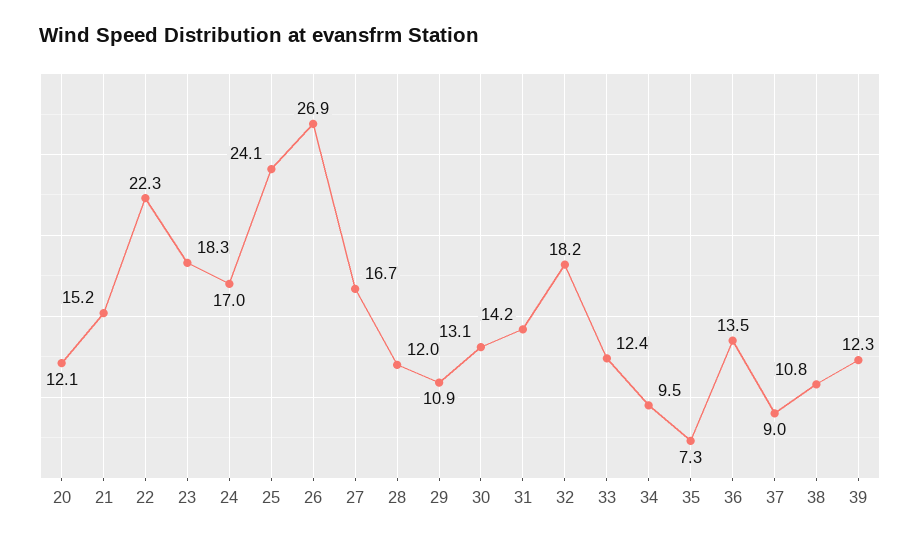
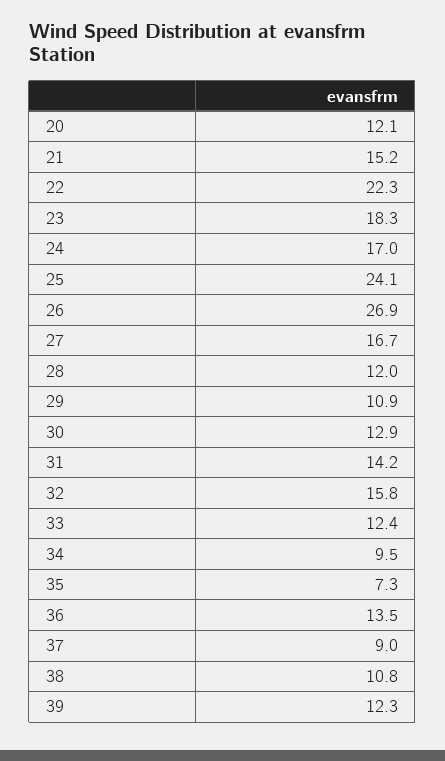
  {
    "20": 12.1,
    "21": 15.2,
    "22": 22.3,
    "23": 18.3,
    "24": 17,
    "25": 24.1,
    "26": 26.9,
    "27": 16.7,
    "28": 12,
    "29": 10.9,
-   "30": 13.1,
+   "30": 12.9,
    "31": 14.2,
-   "32": 18.2,
+   "32": 15.8,
    "33": 12.4,
    "34": 9.5,
    "35": 7.3,
    "36": 13.5,
    "37": 9,
    "38": 10.8,
    "39": 12.3
  }

